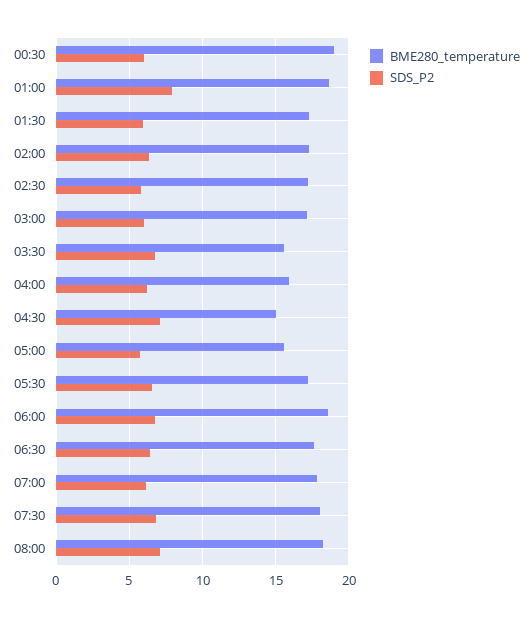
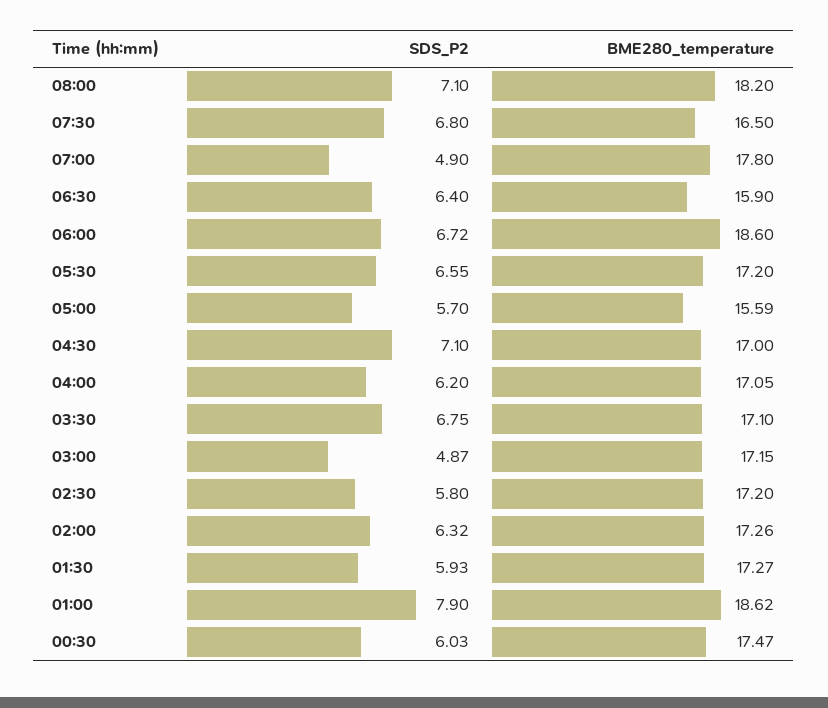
  {
    "BME280_temperature": {
-     "00:30": 19,
+     "00:30": 17.47,
      "01:00": 18.62,
      "01:30": 17.27,
      "02:00": 17.26,
      "02:30": 17.2,
      "03:00": 17.15,
-     "03:30": 15.5,
+     "03:30": 17.1,
-     "04:00": 16,
+     "04:00": 17.05,
-     "04:30": 15,
+     "04:30": 17,
      "05:00": 15.59,
      "05:30": 17.2,
      "06:00": 18.6,
-     "06:30": 17.5,
+     "06:30": 15.9,
      "07:00": 17.8,
-     "07:30": 18,
+     "07:30": 16.5,
      "08:00": 18.2
    },
    "SDS_P2": {
      "00:30": 6.03,
      "01:00": 7.9,
      "01:30": 5.93,
      "02:00": 6.32,
      "02:30": 5.8,
-     "03:00": 6,
+     "03:00": 4.87,
      "03:30": 6.75,
      "04:00": 6.2,
      "04:30": 7.1,
      "05:00": 5.7,
      "05:30": 6.55,
      "06:00": 6.72,
      "06:30": 6.4,
-     "07:00": 6,
+     "07:00": 4.9,
      "07:30": 6.8,
      "08:00": 7.1
    }
  }

